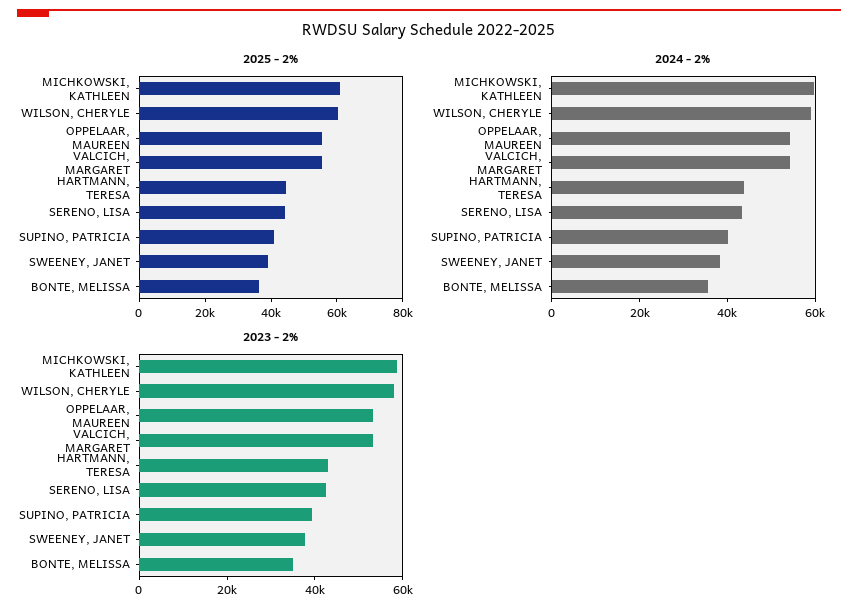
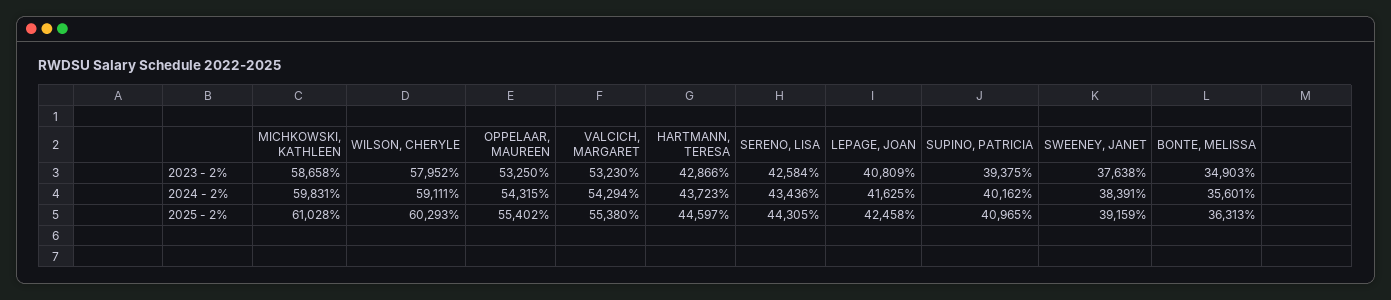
  {
    "2025 - 2%": {
      "MICHKOWSKI, KATHLEEN": 61028,
      "WILSON, CHERYLE": 60293,
      "OPPELAAR, MAUREEN": 55402,
      "VALCICH, MARGARET": 55380,
      "HARTMANN, TERESA": 44597,
      "SERENO, LISA": 44305,
      "SUPINO, PATRICIA": 40965,
      "SWEENEY, JANET": 39159,
-     "BONTE, MELISSA": 36313
+     "BONTE, MELISSA": 36313,
+     "LEPAGE, JOAN": 42458
    },
    "2024 - 2%": {
      "MICHKOWSKI, KATHLEEN": 59831,
      "WILSON, CHERYLE": 59111,
      "OPPELAAR, MAUREEN": 54315,
      "VALCICH, MARGARET": 54294,
      "HARTMANN, TERESA": 43723,
      "SERENO, LISA": 43436,
      "SUPINO, PATRICIA": 40162,
      "SWEENEY, JANET": 38391,
-     "BONTE, MELISSA": 35601
+     "BONTE, MELISSA": 35601,
+     "LEPAGE, JOAN": 41625
    },
    "2023 - 2%": {
      "MICHKOWSKI, KATHLEEN": 58658,
      "WILSON, CHERYLE": 57952,
      "OPPELAAR, MAUREEN": 53250,
      "VALCICH, MARGARET": 53230,
      "HARTMANN, TERESA": 42866,
      "SERENO, LISA": 42584,
      "SUPINO, PATRICIA": 39375,
      "SWEENEY, JANET": 37638,
-     "BONTE, MELISSA": 34903
+     "BONTE, MELISSA": 34903,
+     "LEPAGE, JOAN": 40809
    }
  }

